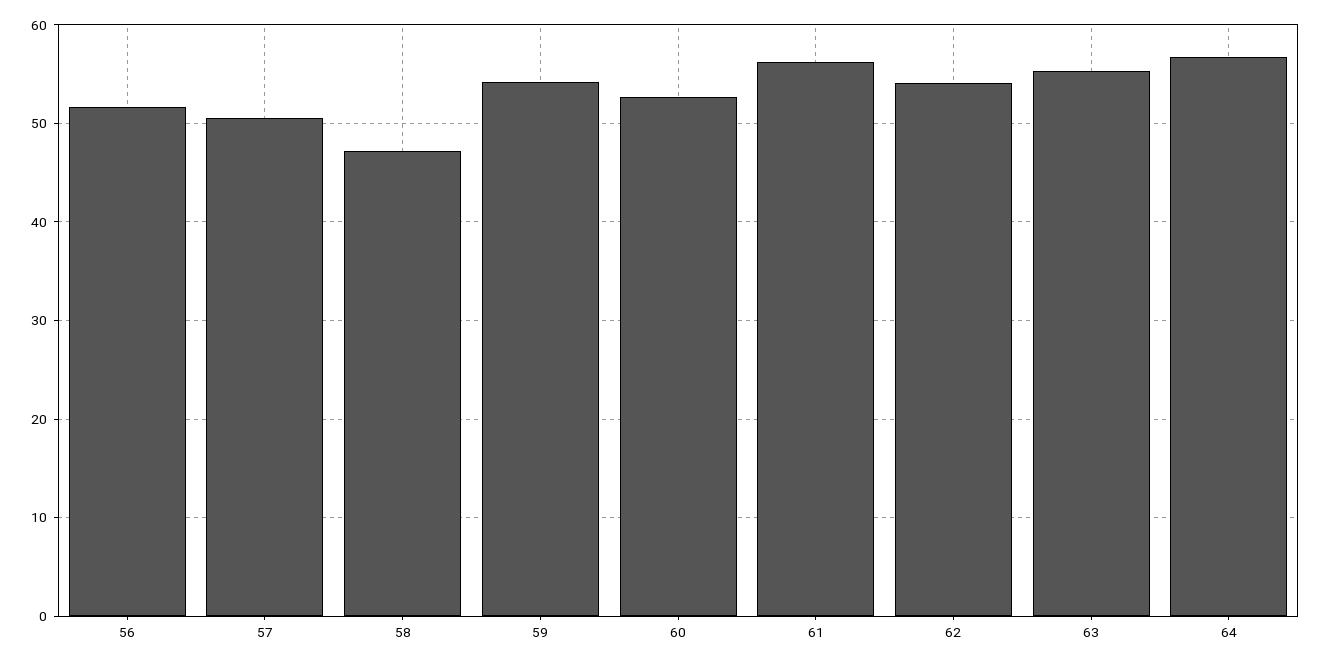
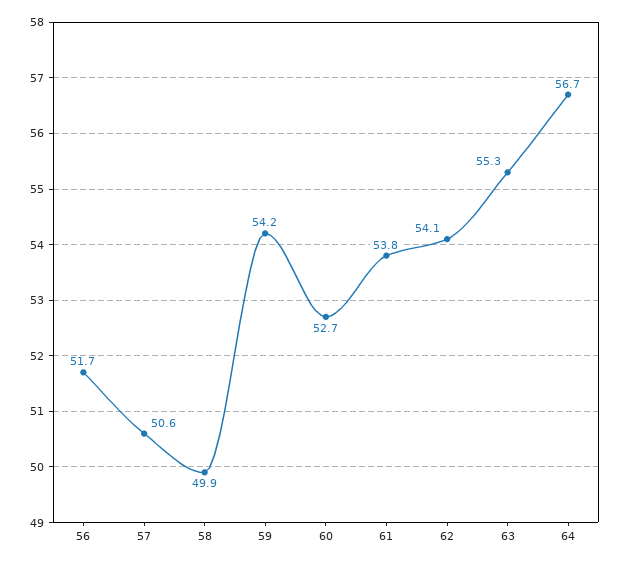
  {
    "56": 51.7,
    "57": 50.6,
-   "58": 47,
+   "58": 49.9,
    "59": 54.2,
    "60": 52.7,
-   "61": 56,
+   "61": 53.8,
    "62": 54.1,
    "63": 55.3,
    "64": 56.7
  }

